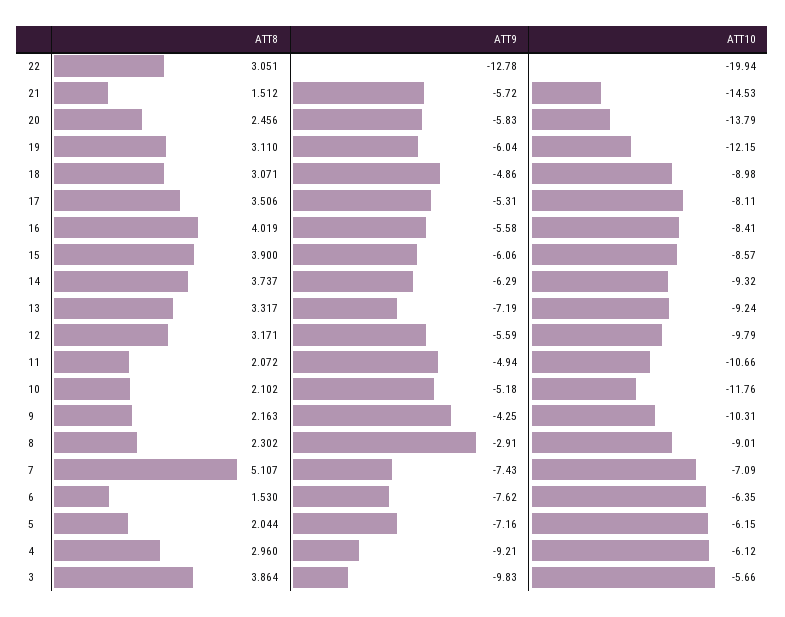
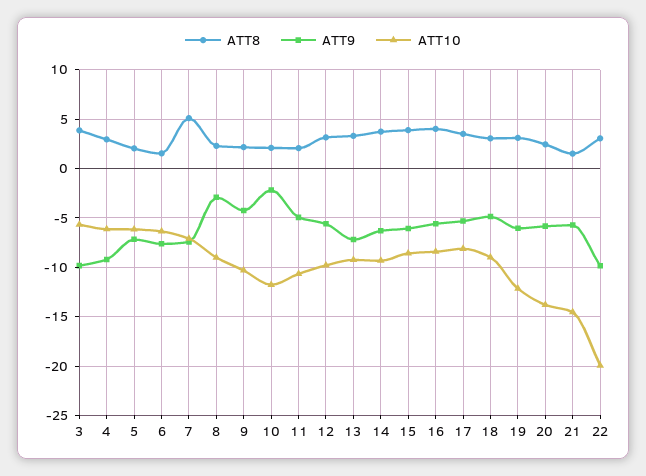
  {
    "ATT8": {
      "22": 3.051,
      "21": 1.512,
      "20": 2.456,
      "19": 3.11,
      "18": 3.071,
      "17": 3.506,
      "16": 4.019,
      "15": 3.9,
      "14": 3.737,
      "13": 3.317,
      "12": 3.171,
      "11": 2.072,
      "10": 2.102,
      "9": 2.163,
      "8": 2.302,
      "7": 5.107,
      "6": 1.53,
      "5": 2.044,
      "4": 2.96,
      "3": 3.864
    },
    "ATT9": {
-     "22": -12.78,
+     "22": -10,
      "21": -5.72,
      "20": -5.83,
      "19": -6.04,
      "18": -4.86,
      "17": -5.31,
      "16": -5.58,
      "15": -6.06,
      "14": -6.29,
      "13": -7.19,
      "12": -5.59,
      "11": -4.94,
-     "10": -5.18,
+     "10": -2,
      "9": -4.25,
      "8": -2.91,
      "7": -7.43,
      "6": -7.62,
      "5": -7.16,
      "4": -9.21,
      "3": -9.83
    },
    "ATT10": {
      "22": -19.94,
      "21": -14.53,
      "20": -13.79,
      "19": -12.15,
      "18": -8.98,
      "17": -8.11,
      "16": -8.41,
      "15": -8.57,
      "14": -9.32,
      "13": -9.24,
      "12": -9.79,
      "11": -10.66,
      "10": -11.76,
      "9": -10.31,
      "8": -9.01,
      "7": -7.09,
      "6": -6.35,
      "5": -6.15,
      "4": -6.12,
      "3": -5.66
    }
  }

